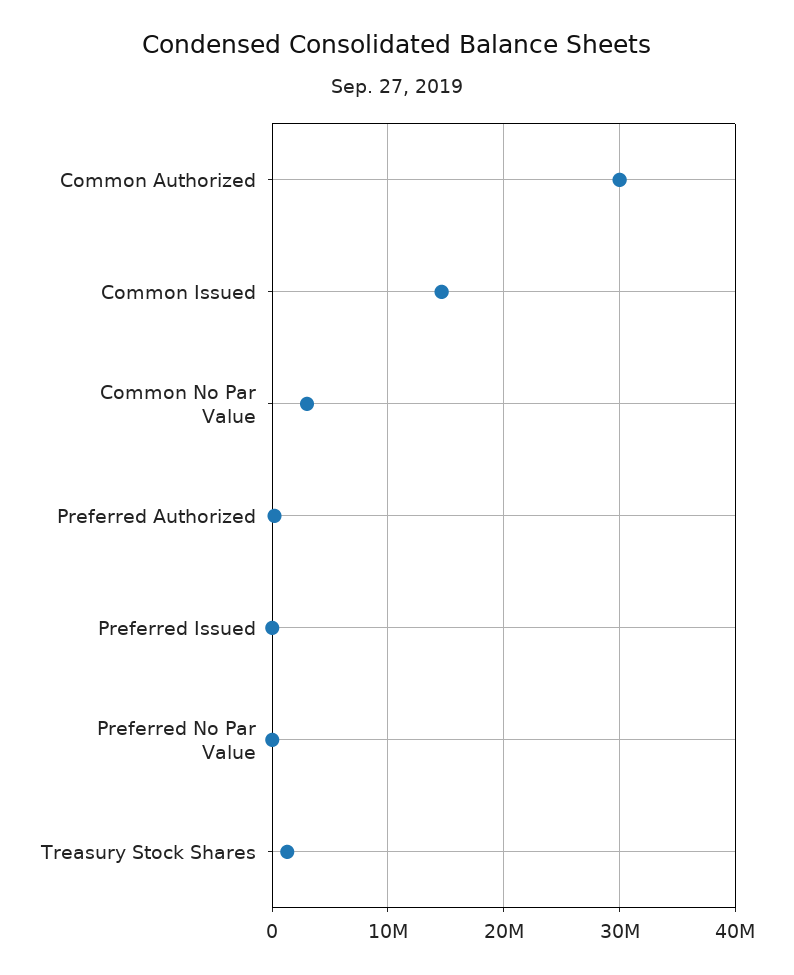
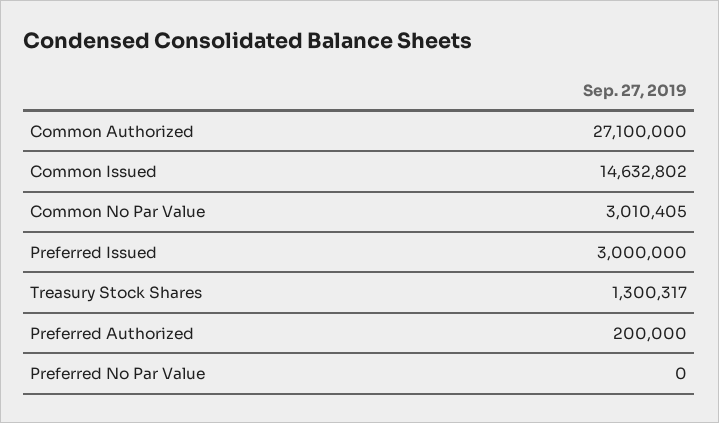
  {
-   "Common Authorized": 30000000,
+   "Common Authorized": 27100000,
    "Common Issued": 14632802,
    "Common No Par Value": 3010405,
    "Preferred Authorized": 200000,
-   "Preferred Issued": 0,
+   "Preferred Issued": 3000000,
    "Preferred No Par Value": 0,
    "Treasury Stock Shares": 1300317
  }

